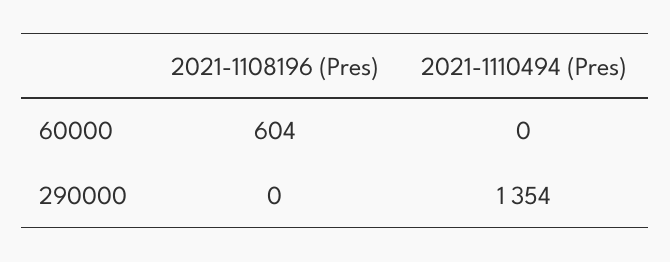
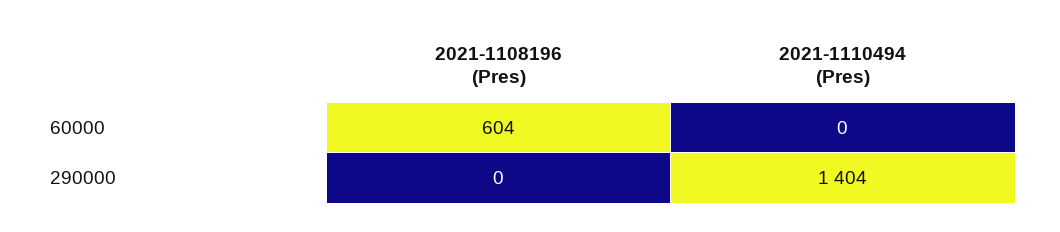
  {
    "2021-1108196 (Pres)": {
      "60000": 604,
      "290000": 0
    },
    "2021-1110494 (Pres)": {
      "60000": 0,
-     "290000": 1354
+     "290000": 1404
    }
  }

